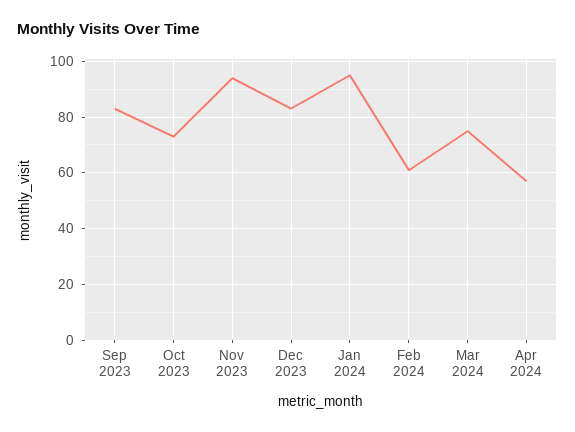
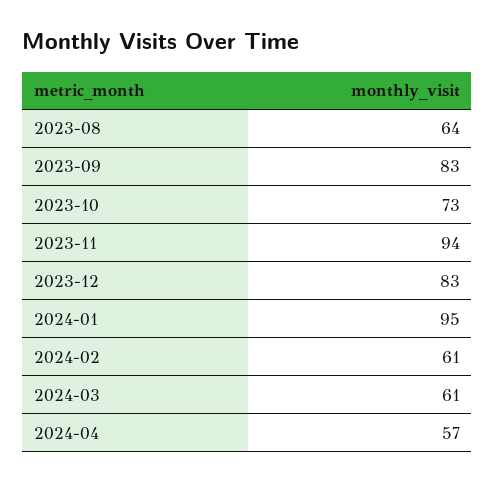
  {
    "Sep 2023": 83,
    "Oct 2023": 73,
    "Nov 2023": 94,
    "Dec 2023": 83,
    "Jan 2024": 95,
    "Feb 2024": 61,
-   "Mar 2024": 75,
+   "Mar 2024": 61,
-   "Apr 2024": 57
+   "Apr 2024": 57,
+   "2023-08": 64
  }

